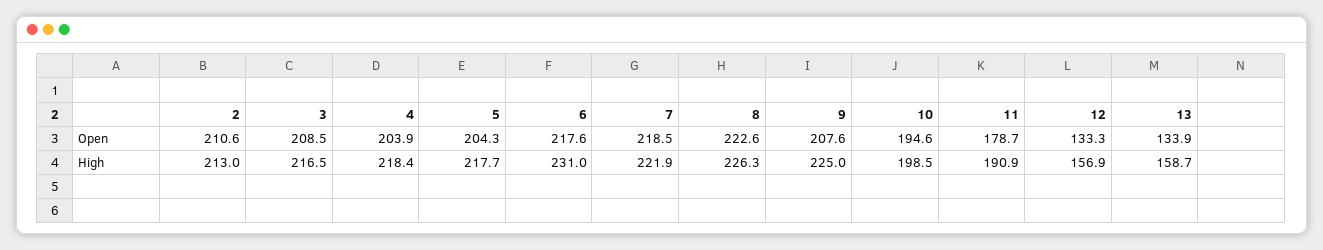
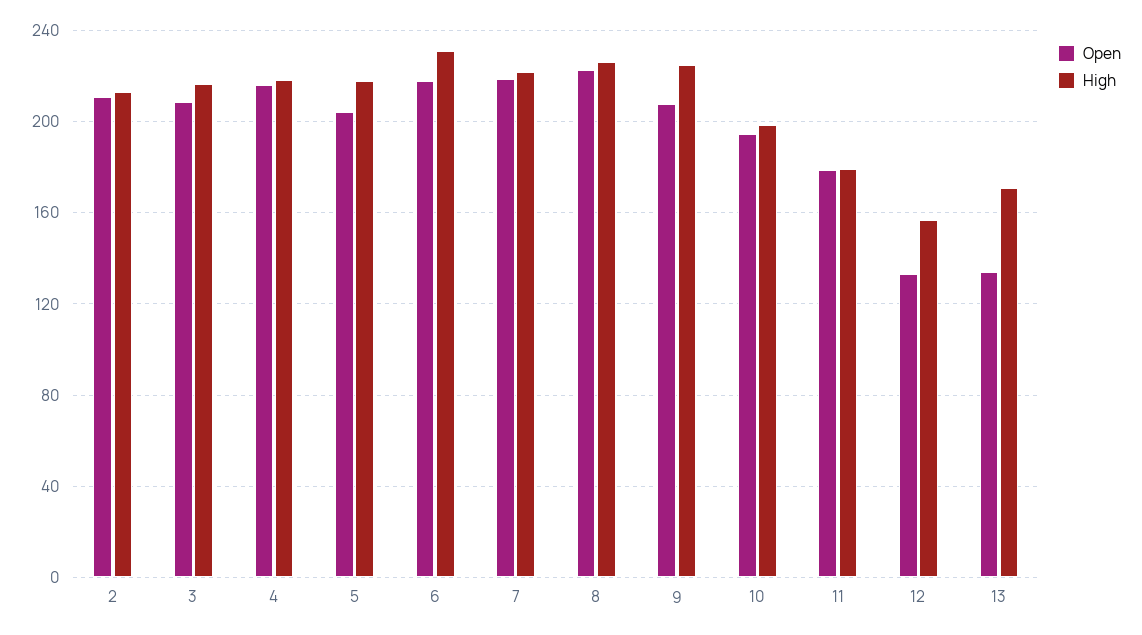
  {
    "Open": {
      "2": 210.6,
      "3": 208.5,
-     "4": 203.9,
+     "4": 215,
      "5": 204.3,
      "6": 217.6,
      "7": 218.5,
      "8": 222.6,
      "9": 207.6,
      "10": 194.6,
      "11": 178.7,
      "12": 133.3,
      "13": 133.9
    },
    "High": {
      "2": 213,
      "3": 216.5,
      "4": 218.4,
      "5": 217.7,
      "6": 231,
      "7": 221.9,
      "8": 226.3,
      "9": 225,
      "10": 198.5,
-     "11": 190.9,
+     "11": 180,
      "12": 156.9,
-     "13": 158.7
+     "13": 170
    }
  }

